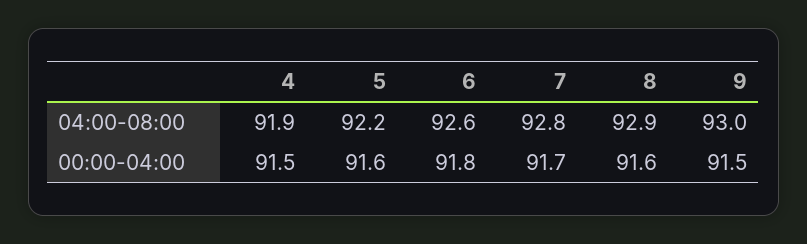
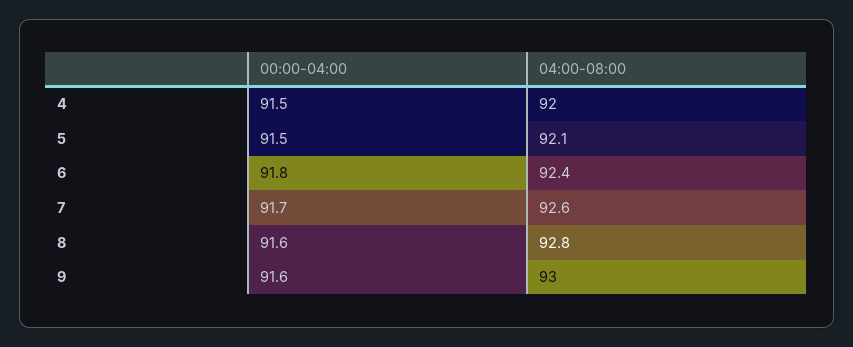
  {
    "4": {
-     "04:00-08:00": 91.9,
+     "04:00-08:00": 92,
      "00:00-04:00": 91.5
    },
    "5": {
-     "04:00-08:00": 92.2,
+     "04:00-08:00": 92.1,
-     "00:00-04:00": 91.6
+     "00:00-04:00": 91.5
    },
    "6": {
-     "04:00-08:00": 92.6,
+     "04:00-08:00": 92.4,
      "00:00-04:00": 91.8
    },
    "7": {
-     "04:00-08:00": 92.8,
+     "04:00-08:00": 92.6,
      "00:00-04:00": 91.7
    },
    "8": {
-     "04:00-08:00": 92.9,
+     "04:00-08:00": 92.8,
      "00:00-04:00": 91.6
    },
    "9": {
      "04:00-08:00": 93,
-     "00:00-04:00": 91.5
+     "00:00-04:00": 91.6
    }
  }

